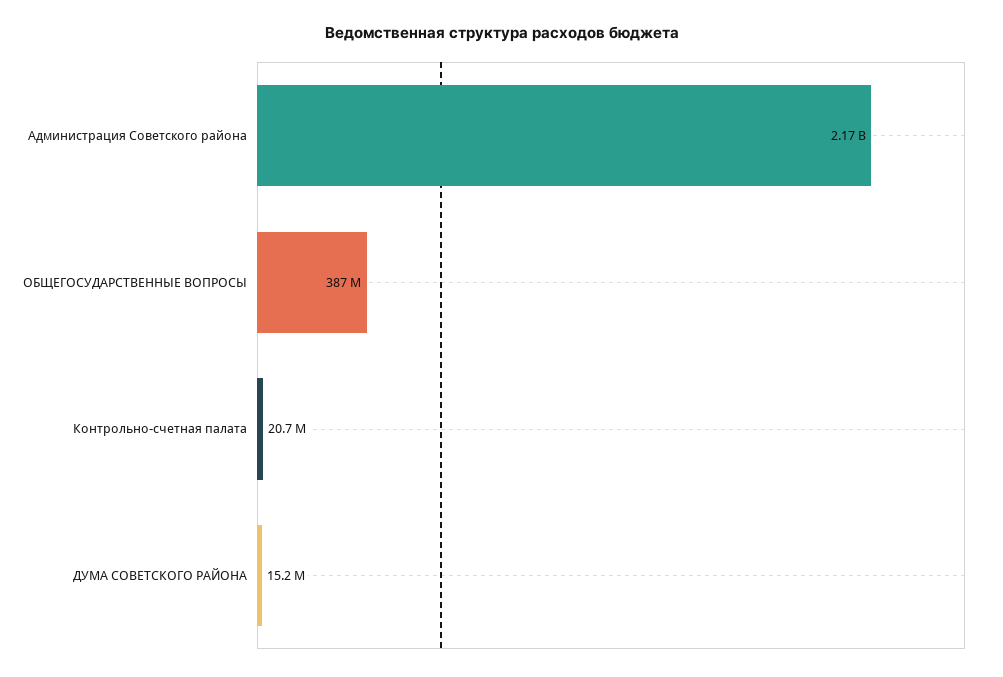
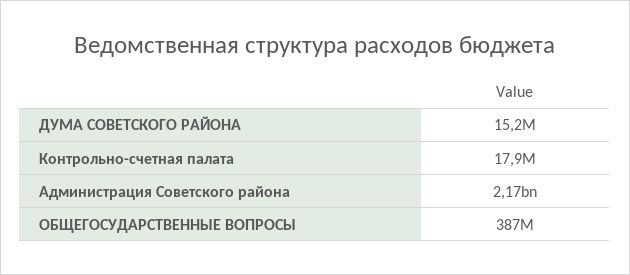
  {
    "Администрация Советского района": 2170000000,
    "ОБЩЕГОСУДАРСТВЕННЫЕ ВОПРОСЫ": 387000000,
-   "Контрольно-счетная палата": 20700000,
+   "Контрольно-счетная палата": 17900000,
    "ДУМА СОВЕТСКОГО РАЙОНА": 15200000
  }

